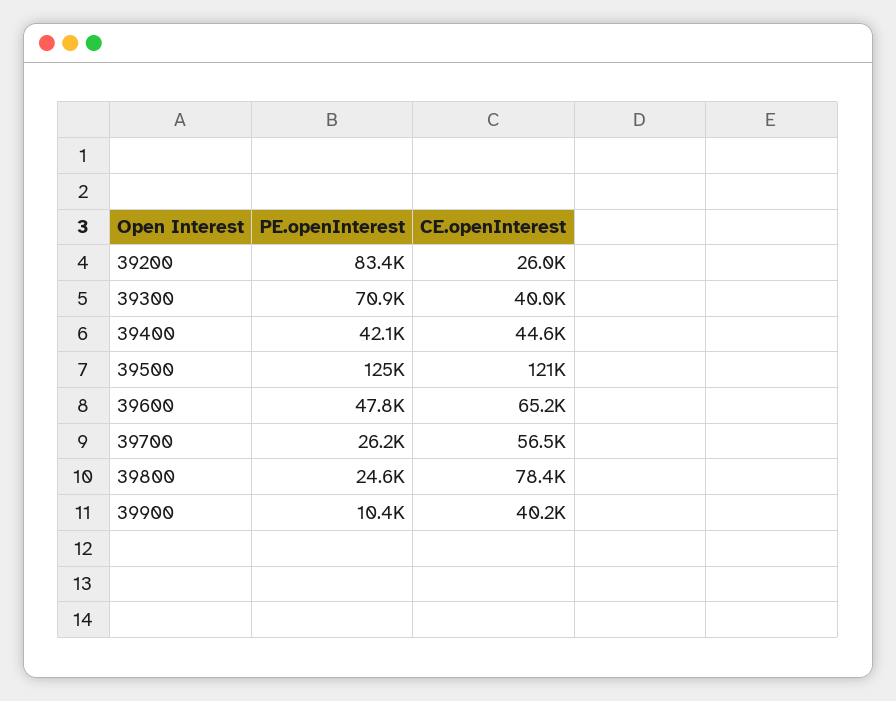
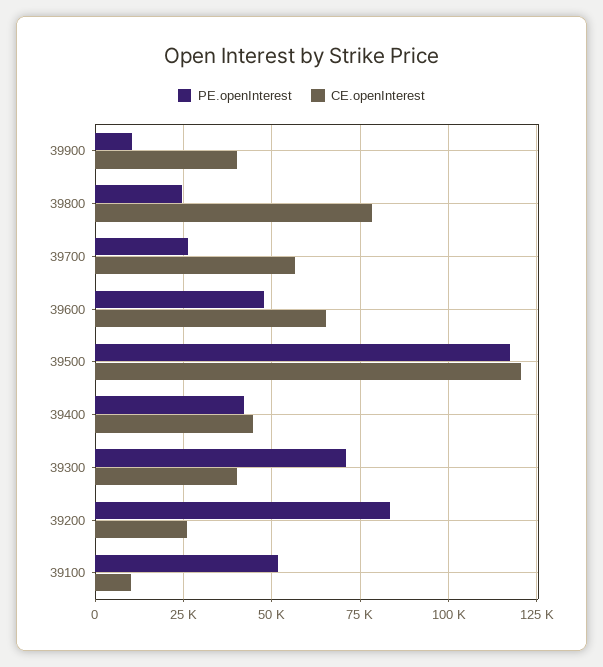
  {
    "PE.openInterest": {
      "39200": 83400,
      "39300": 70900,
      "39400": 42100,
-     "39500": 125000,
+     "39500": 117500,
      "39600": 47800,
      "39700": 26200,
      "39800": 24600,
-     "39900": 10400
+     "39900": 10400,
+     "39100": 52500
    },
    "CE.openInterest": {
      "39200": 26000,
      "39300": 40000,
      "39400": 44600,
      "39500": 121000,
      "39600": 65200,
      "39700": 56500,
      "39800": 78400,
-     "39900": 40200
+     "39900": 40200,
+     "39100": 10000
    }
  }

